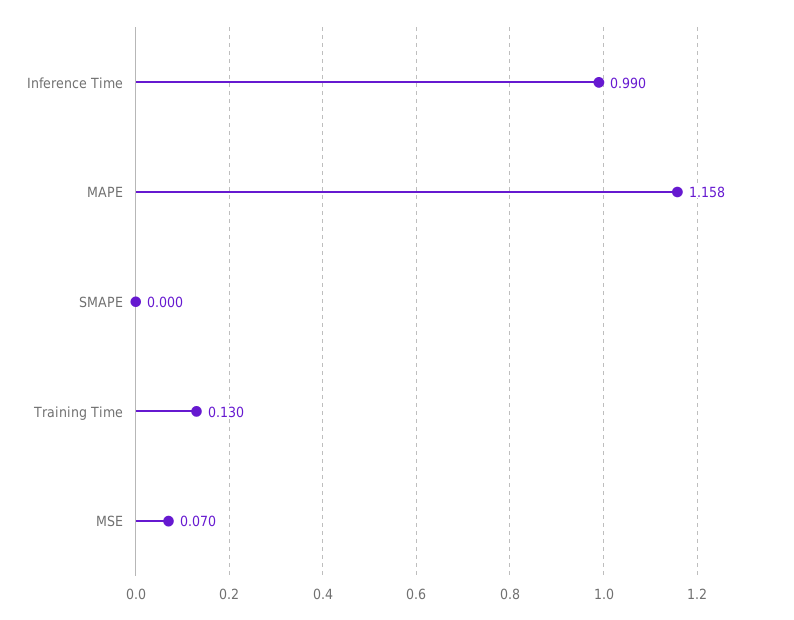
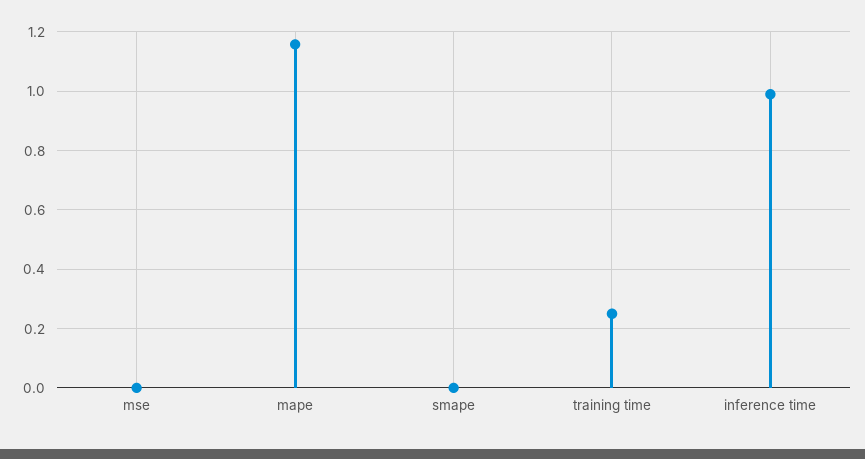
  {
    "Inference Time": 0.99,
    "MAPE": 1.158,
    "SMAPE": 0,
-   "Training Time": 0.13,
+   "Training Time": 0.25,
-   "MSE": 0.07
+   "MSE": 0
  }

